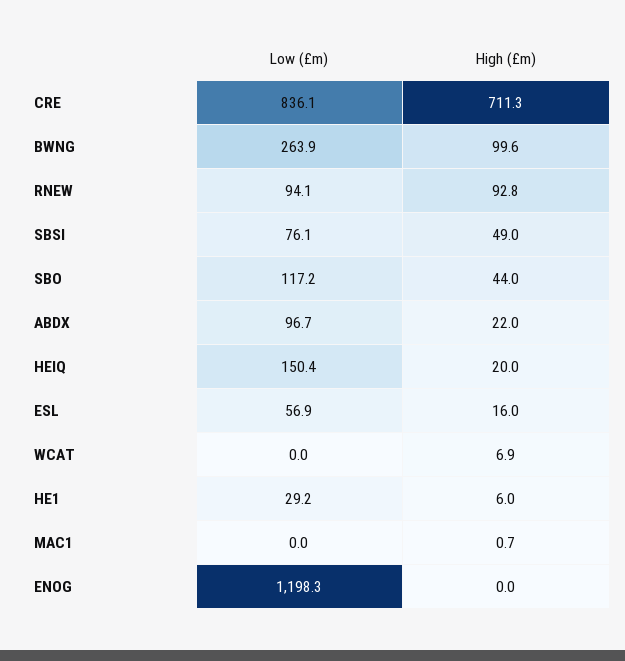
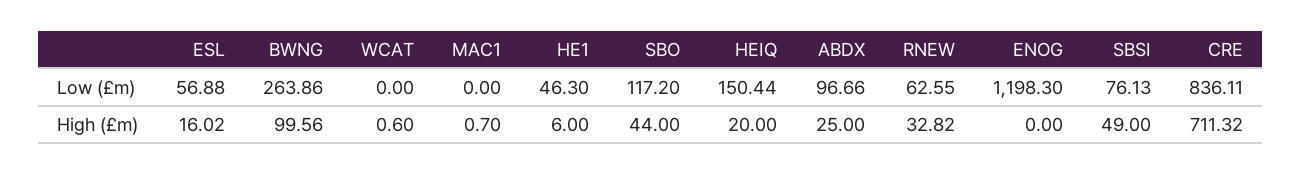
  {
    "Low (£m)": {
      "CRE": 836.11,
      "BWNG": 263.86,
-     "RNEW": 94.1,
+     "RNEW": 62.55,
      "SBSI": 76.13,
      "SBO": 117.2,
      "ABDX": 96.66,
      "HEIQ": 150.44,
      "ESL": 56.88,
      "WCAT": 0,
-     "HE1": 29.2,
+     "HE1": 46.3,
      "MAC1": 0,
      "ENOG": 1198.3
    },
    "High (£m)": {
      "CRE": 711.32,
      "BWNG": 99.56,
-     "RNEW": 92.8,
+     "RNEW": 32.82,
      "SBSI": 49,
      "SBO": 44,
-     "ABDX": 22,
+     "ABDX": 25,
      "HEIQ": 20,
      "ESL": 16.02,
-     "WCAT": 6.9,
+     "WCAT": 0.6,
      "HE1": 6,
      "MAC1": 0.7,
      "ENOG": 0
    }
  }

